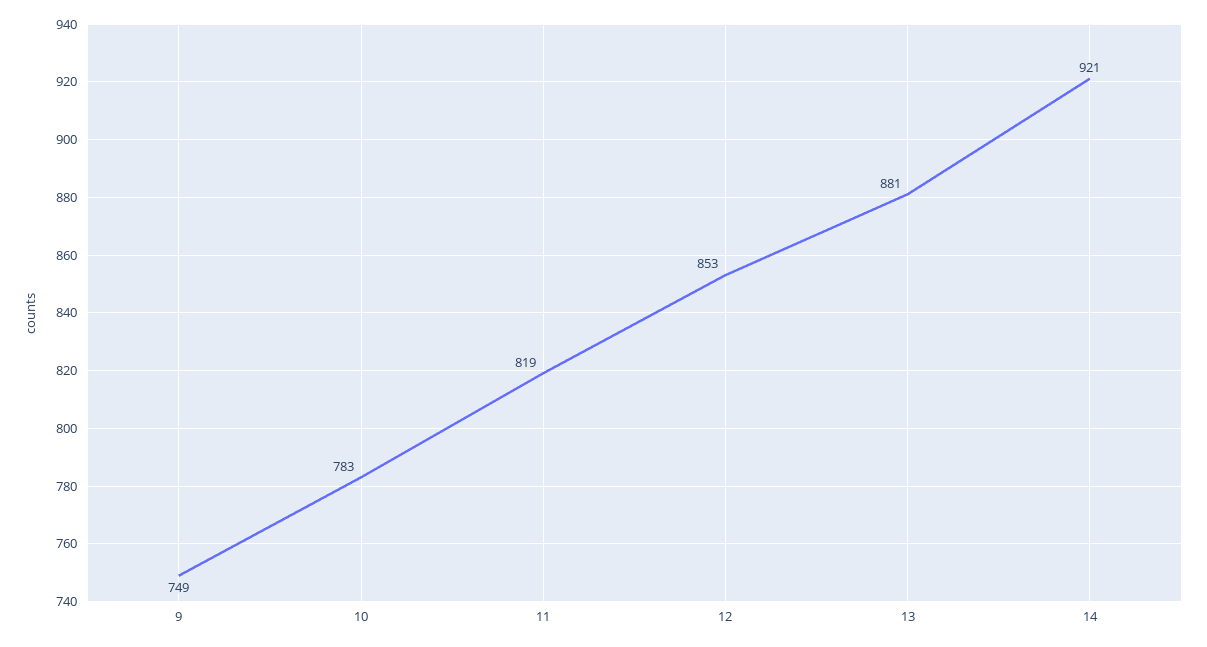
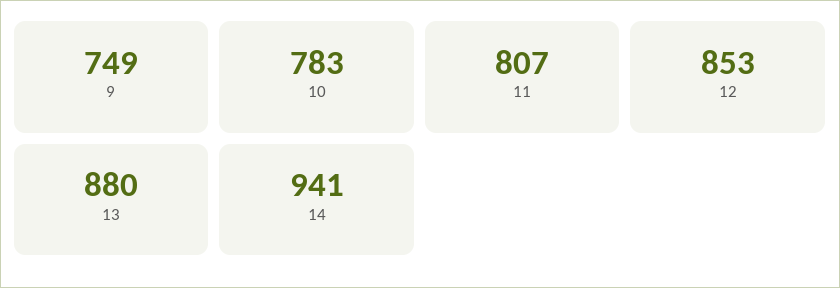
  {
    "9": 749,
    "10": 783,
-   "11": 819,
+   "11": 807,
    "12": 853,
-   "13": 881,
+   "13": 880,
-   "14": 921
+   "14": 941
  }

